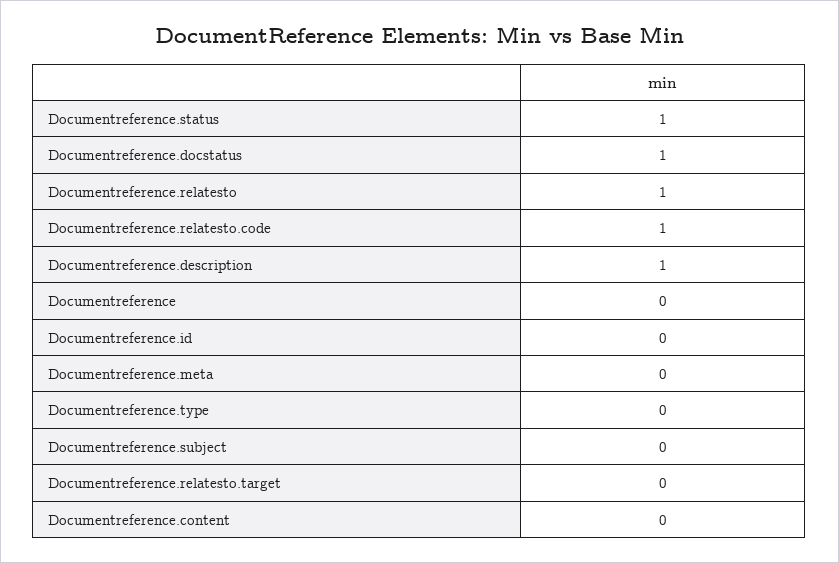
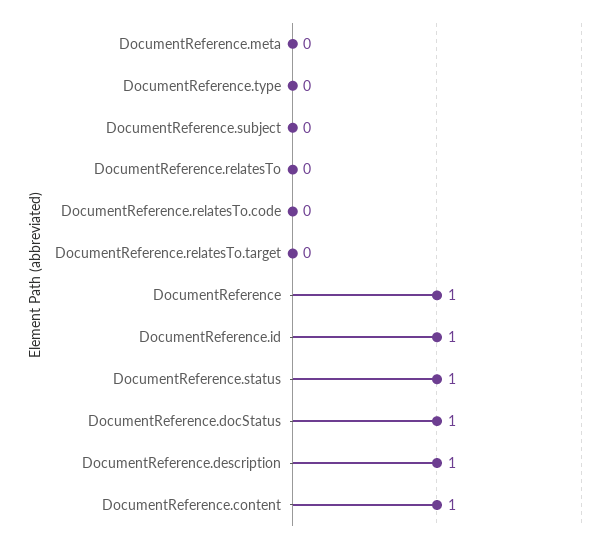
  {
    "Documentreference.status": 1,
    "Documentreference.docstatus": 1,
-   "Documentreference.relatesto": 1,
+   "Documentreference.relatesto": 0,
-   "Documentreference.relatesto.code": 1,
+   "Documentreference.relatesto.code": 0,
    "Documentreference.description": 1,
-   "Documentreference": 0,
+   "Documentreference": 1,
-   "Documentreference.id": 0,
+   "Documentreference.id": 1,
    "Documentreference.meta": 0,
    "Documentreference.type": 0,
    "Documentreference.subject": 0,
    "Documentreference.relatesto.target": 0,
-   "Documentreference.content": 0
+   "Documentreference.content": 1
  }

